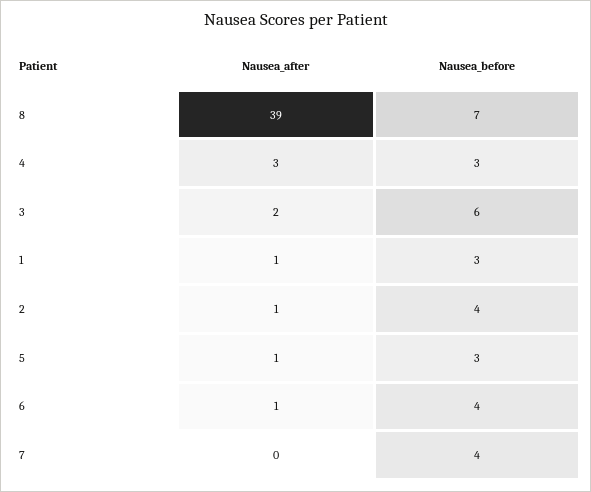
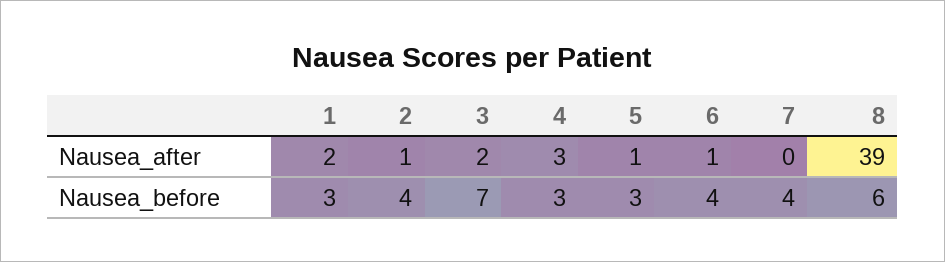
  {
    "Nausea_after": {
      "8": 39,
      "4": 3,
      "3": 2,
-     "1": 1,
+     "1": 2,
      "2": 1,
      "5": 1,
      "6": 1,
      "7": 0
    },
    "Nausea_before": {
-     "8": 7,
+     "8": 6,
      "4": 3,
-     "3": 6,
+     "3": 7,
      "1": 3,
      "2": 4,
      "5": 3,
      "6": 4,
      "7": 4
    }
  }

